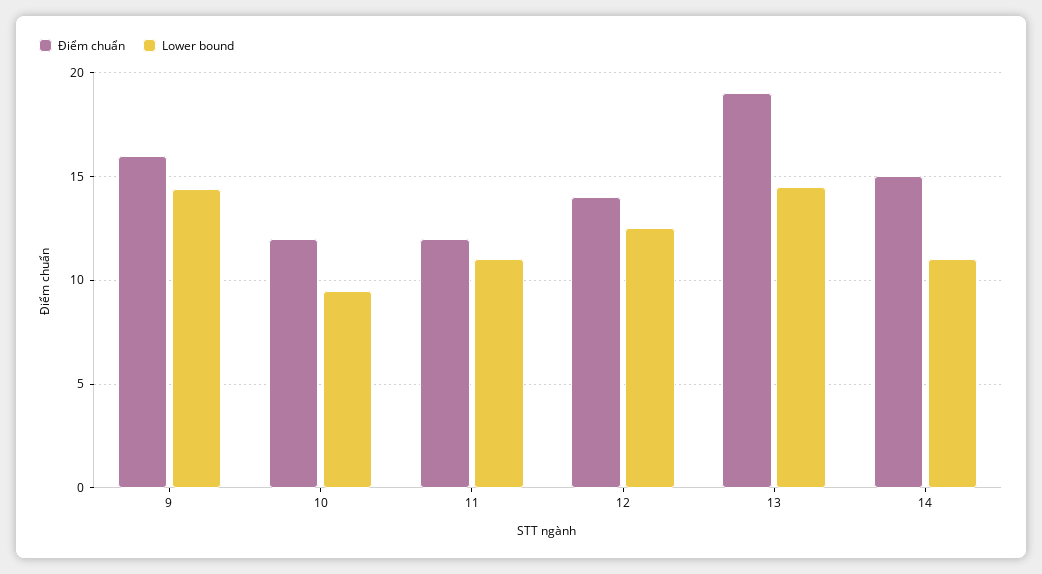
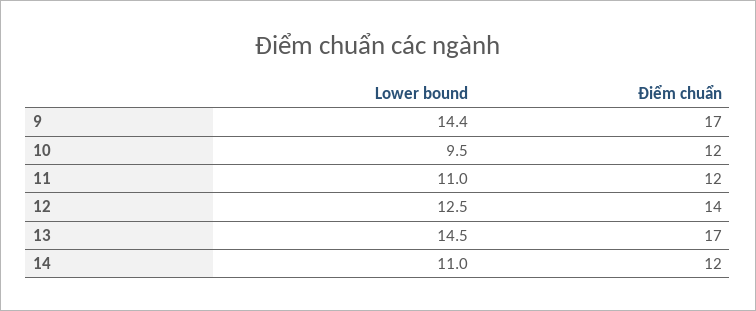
  {
    "Điểm chuẩn": {
-     "9": 16,
+     "9": 17,
      "10": 12,
      "11": 12,
      "12": 14,
-     "13": 19,
+     "13": 17,
-     "14": 15
+     "14": 12
    },
    "Lower bound": {
      "9": 14.4,
      "10": 9.5,
      "11": 11,
      "12": 12.5,
      "13": 14.5,
      "14": 11
    }
  }

